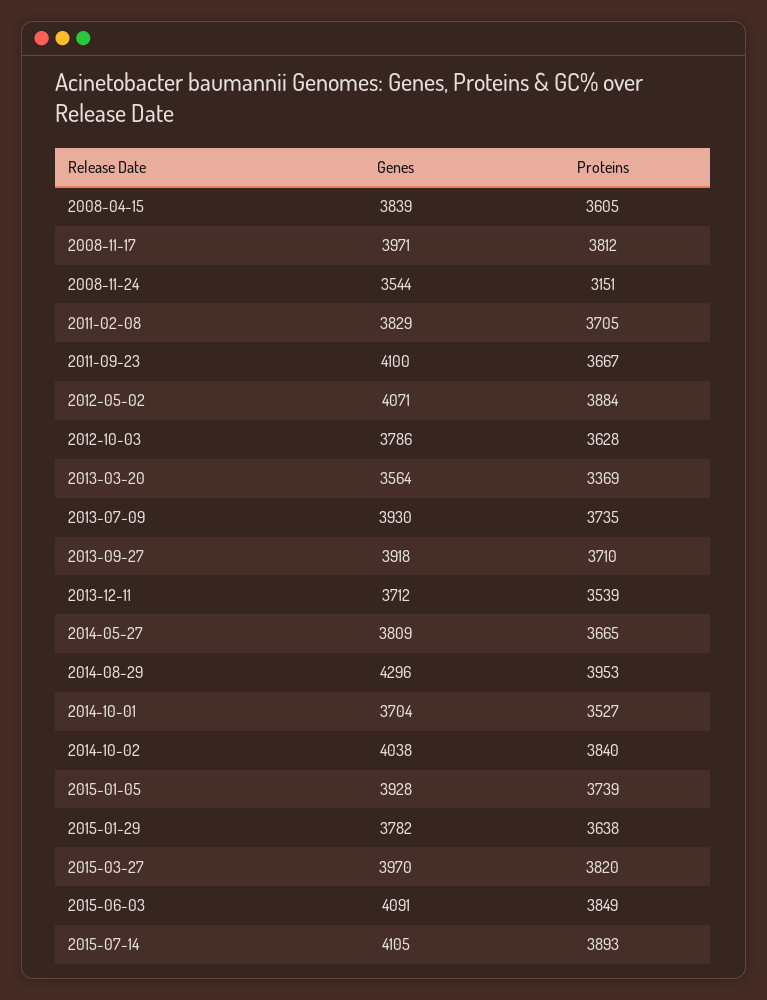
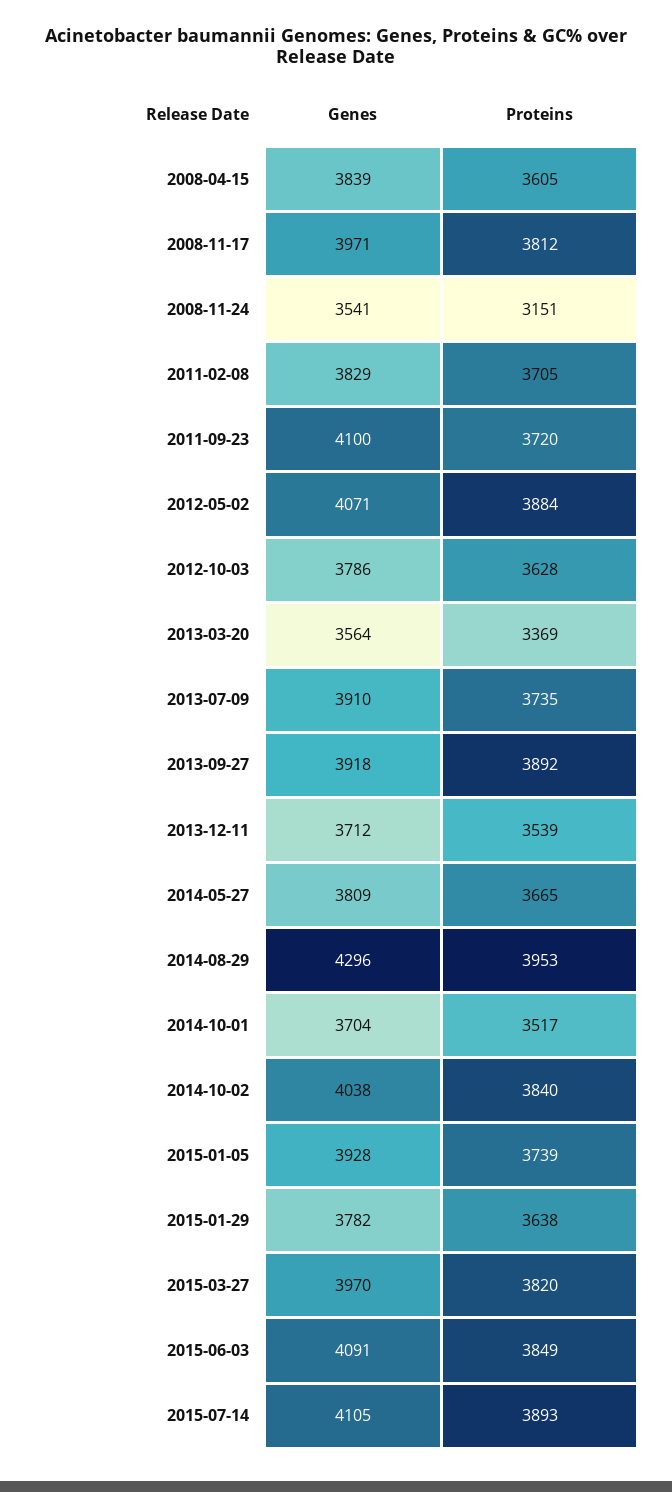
  {
    "Genes": {
      "2008-04-15": 3839,
      "2008-11-17": 3971,
-     "2008-11-24": 3544,
+     "2008-11-24": 3541,
      "2011-02-08": 3829,
      "2011-09-23": 4100,
      "2012-05-02": 4071,
      "2012-10-03": 3786,
      "2013-03-20": 3564,
-     "2013-07-09": 3930,
+     "2013-07-09": 3910,
      "2013-09-27": 3918,
      "2013-12-11": 3712,
      "2014-05-27": 3809,
      "2014-08-29": 4296,
      "2014-10-01": 3704,
      "2014-10-02": 4038,
      "2015-01-05": 3928,
      "2015-01-29": 3782,
      "2015-03-27": 3970,
      "2015-06-03": 4091,
      "2015-07-14": 4105
    },
    "Proteins": {
      "2008-04-15": 3605,
      "2008-11-17": 3812,
      "2008-11-24": 3151,
      "2011-02-08": 3705,
-     "2011-09-23": 3667,
+     "2011-09-23": 3720,
      "2012-05-02": 3884,
      "2012-10-03": 3628,
      "2013-03-20": 3369,
      "2013-07-09": 3735,
-     "2013-09-27": 3710,
+     "2013-09-27": 3892,
      "2013-12-11": 3539,
      "2014-05-27": 3665,
      "2014-08-29": 3953,
-     "2014-10-01": 3527,
+     "2014-10-01": 3517,
      "2014-10-02": 3840,
      "2015-01-05": 3739,
      "2015-01-29": 3638,
      "2015-03-27": 3820,
      "2015-06-03": 3849,
      "2015-07-14": 3893
    }
  }

